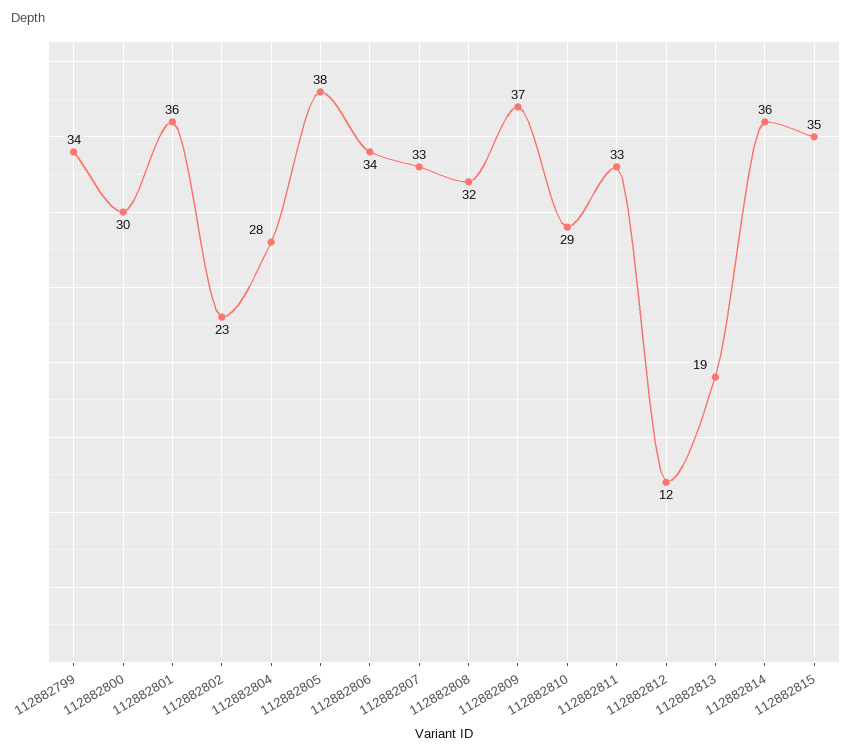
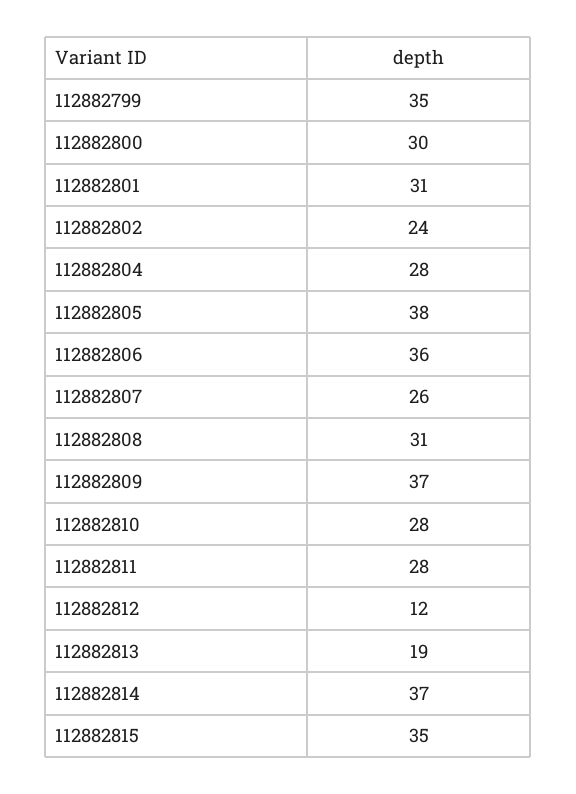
  {
-   "112882799": 34,
+   "112882799": 35,
    "112882800": 30,
-   "112882801": 36,
+   "112882801": 31,
-   "112882802": 23,
+   "112882802": 24,
    "112882804": 28,
    "112882805": 38,
-   "112882806": 34,
+   "112882806": 36,
-   "112882807": 33,
+   "112882807": 26,
-   "112882808": 32,
+   "112882808": 31,
    "112882809": 37,
-   "112882810": 29,
+   "112882810": 28,
-   "112882811": 33,
+   "112882811": 28,
    "112882812": 12,
    "112882813": 19,
-   "112882814": 36,
+   "112882814": 37,
    "112882815": 35
  }

